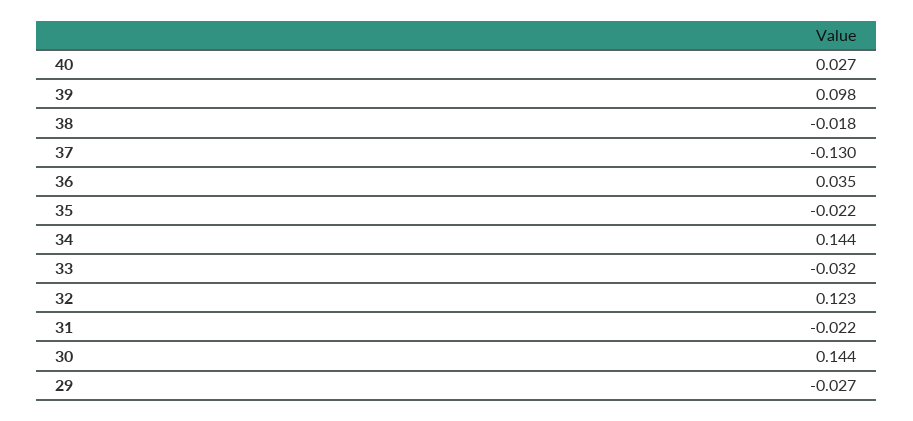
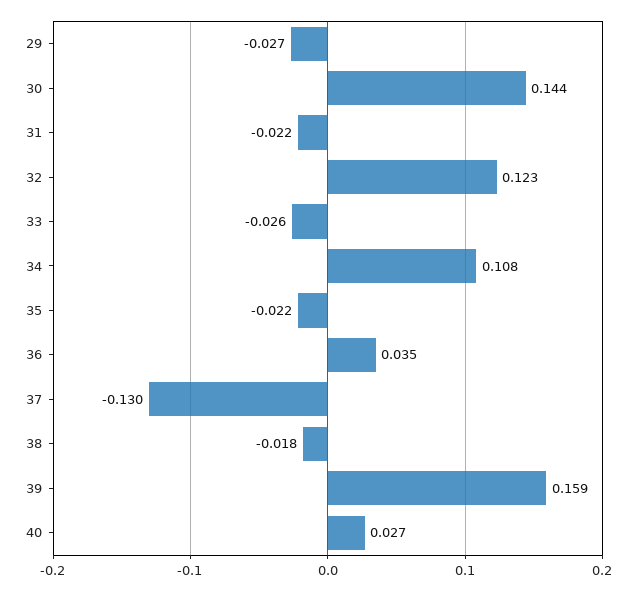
  {
    "40": 0.027,
-   "39": 0.098,
+   "39": 0.159,
    "38": -0.018,
    "37": -0.13,
    "36": 0.035,
    "35": -0.022,
-   "34": 0.144,
+   "34": 0.108,
-   "33": -0.032,
+   "33": -0.026,
    "32": 0.123,
    "31": -0.022,
    "30": 0.144,
    "29": -0.027
  }

